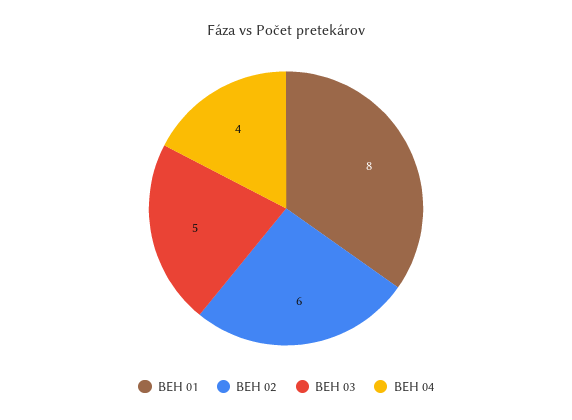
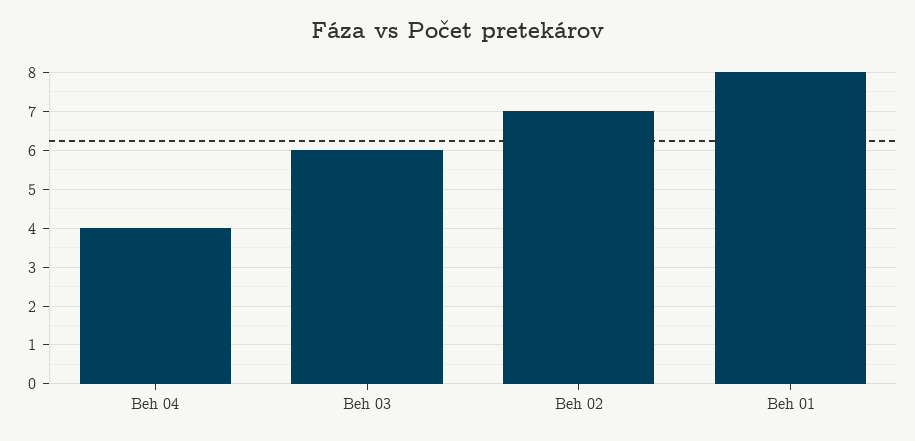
  {
    "BEH 01": 8,
-   "BEH 02": 6,
+   "BEH 02": 7,
-   "BEH 03": 5,
+   "BEH 03": 6,
    "BEH 04": 4
  }

